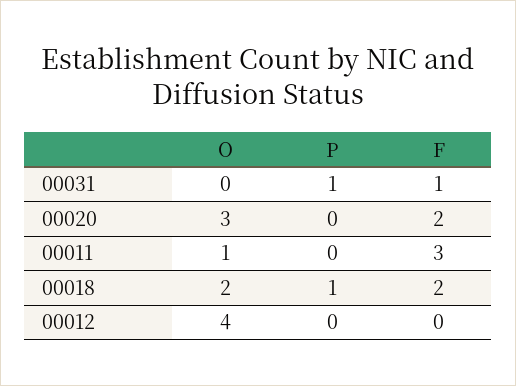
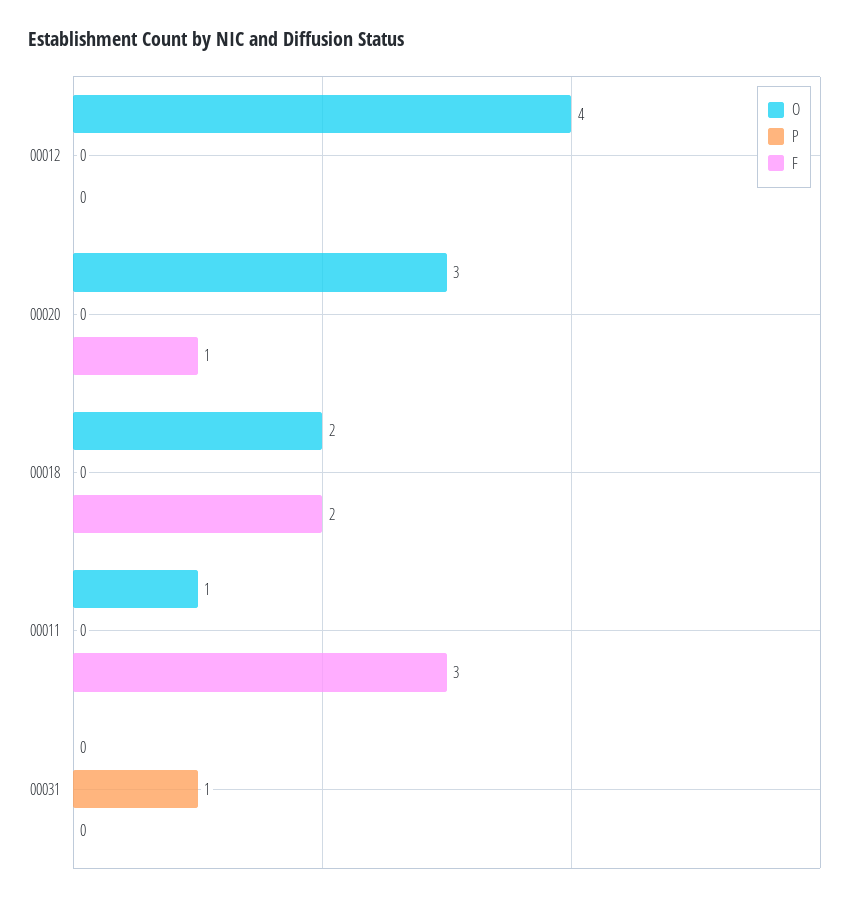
  {
    "O": {
      "00031": 0,
      "00020": 3,
      "00011": 1,
      "00018": 2,
      "00012": 4
    },
    "P": {
      "00031": 1,
      "00020": 0,
      "00011": 0,
-     "00018": 1,
+     "00018": 0,
      "00012": 0
    },
    "F": {
-     "00031": 1,
+     "00031": 0,
-     "00020": 2,
+     "00020": 1,
      "00011": 3,
      "00018": 2,
      "00012": 0
    }
  }

